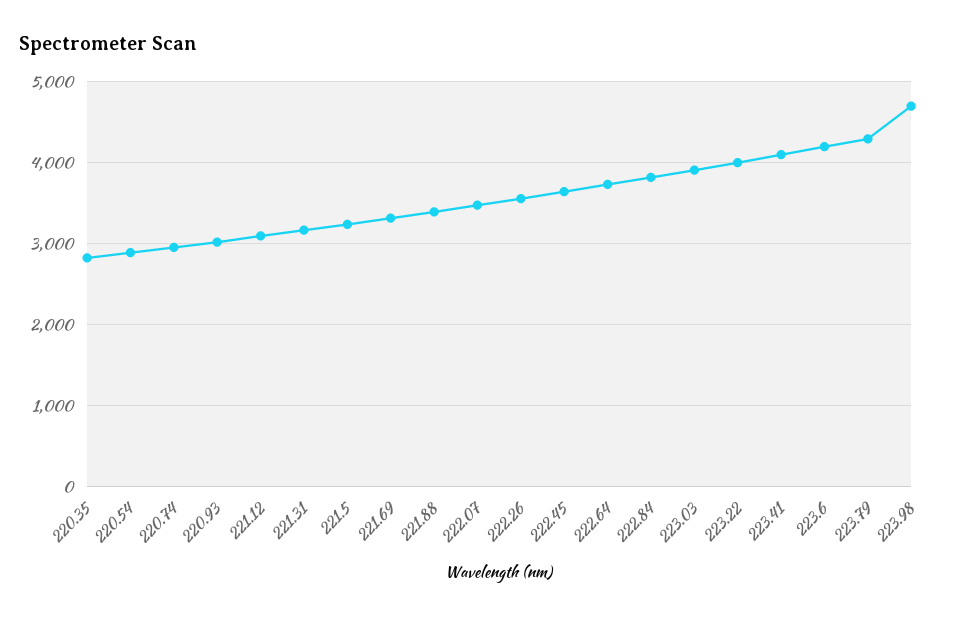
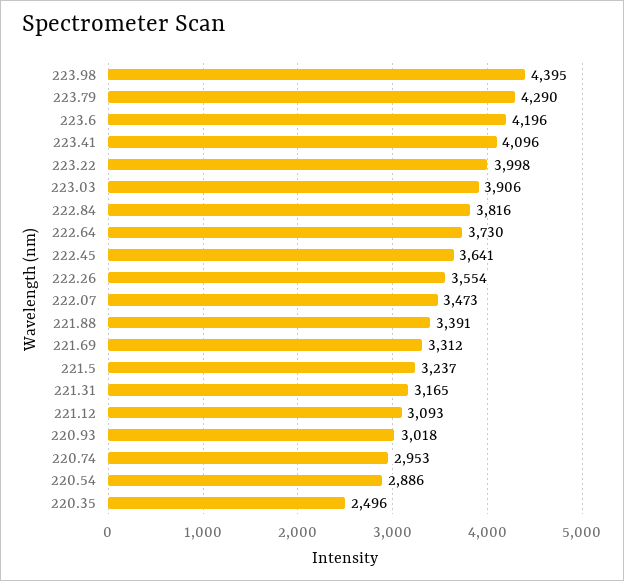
  {
-   "220.35": 2800,
+   "220.35": 2496,
    "220.54": 2886,
    "220.74": 2953,
    "220.93": 3018,
    "221.12": 3093,
    "221.31": 3165,
    "221.5": 3237,
    "221.69": 3312,
    "221.88": 3391,
    "222.07": 3473,
    "222.26": 3554,
    "222.45": 3641,
    "222.64": 3730,
    "222.84": 3816,
    "223.03": 3906,
    "223.22": 3998,
    "223.41": 4096,
    "223.6": 4196,
    "223.79": 4290,
-   "223.98": 4700
+   "223.98": 4395
  }

